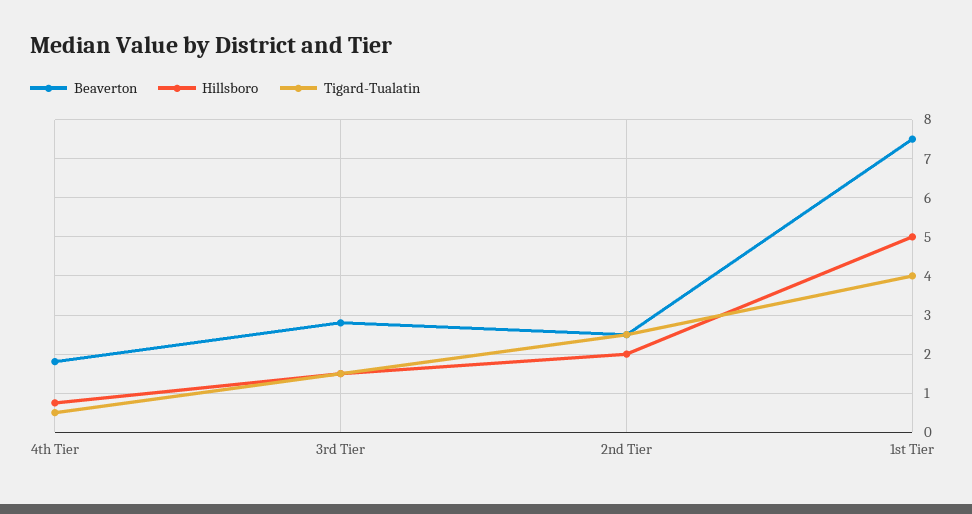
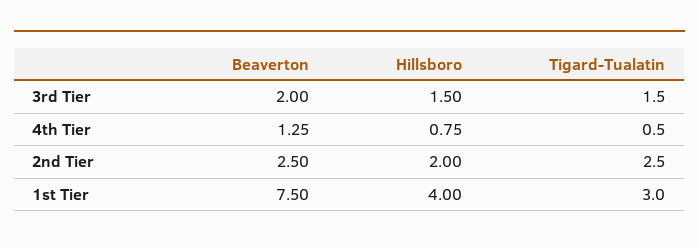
  {
    "Beaverton": {
-     "4th Tier": 1.8,
+     "4th Tier": 1.25,
-     "3rd Tier": 2.8,
+     "3rd Tier": 2,
      "2nd Tier": 2.5,
      "1st Tier": 7.5
    },
    "Hillsboro": {
      "4th Tier": 0.75,
      "3rd Tier": 1.5,
      "2nd Tier": 2,
-     "1st Tier": 5
+     "1st Tier": 4
    },
    "Tigard-Tualatin": {
      "4th Tier": 0.5,
      "3rd Tier": 1.5,
      "2nd Tier": 2.5,
-     "1st Tier": 4
+     "1st Tier": 3
    }
  }

